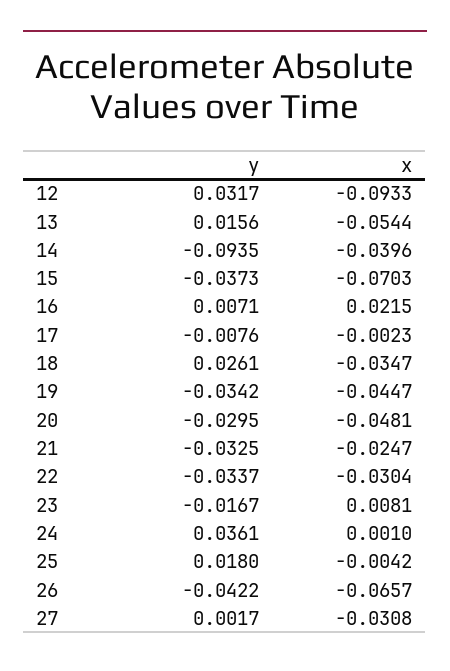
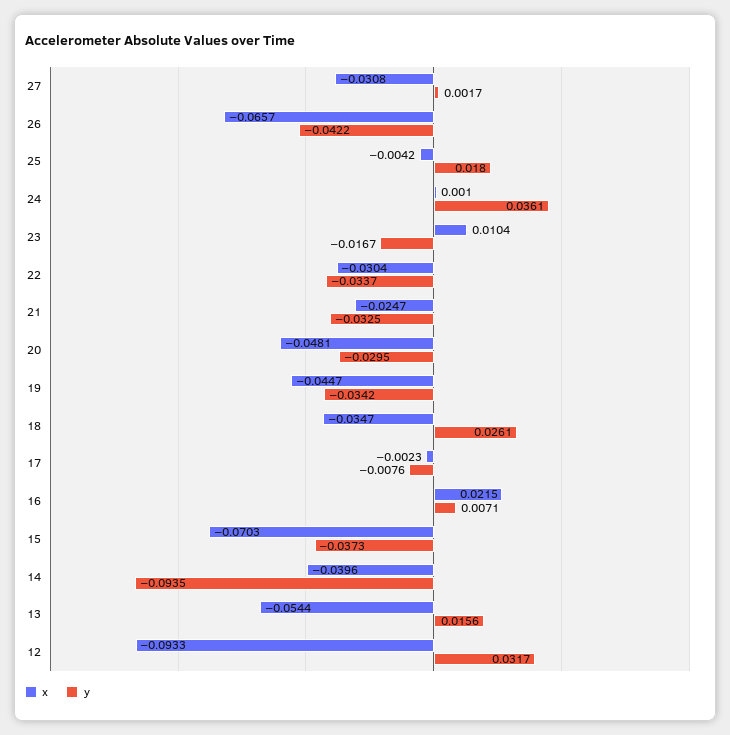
  {
    "y": {
      "12": 0.0317,
      "13": 0.0156,
      "14": -0.0935,
      "15": -0.0373,
      "16": 0.0071,
      "17": -0.0076,
      "18": 0.0261,
      "19": -0.0342,
      "20": -0.0295,
      "21": -0.0325,
      "22": -0.0337,
      "23": -0.0167,
      "24": 0.0361,
      "25": 0.018,
      "26": -0.0422,
      "27": 0.0017
    },
    "x": {
      "12": -0.0933,
      "13": -0.0544,
      "14": -0.0396,
      "15": -0.0703,
      "16": 0.0215,
      "17": -0.0023,
      "18": -0.0347,
      "19": -0.0447,
      "20": -0.0481,
      "21": -0.0247,
      "22": -0.0304,
-     "23": 0.0081,
+     "23": 0.0104,
      "24": 0.001,
      "25": -0.0042,
      "26": -0.0657,
      "27": -0.0308
    }
  }

